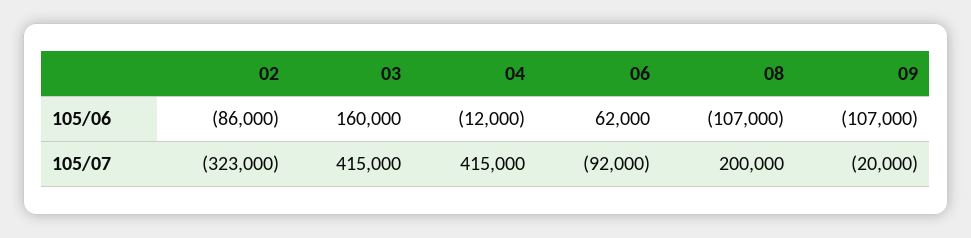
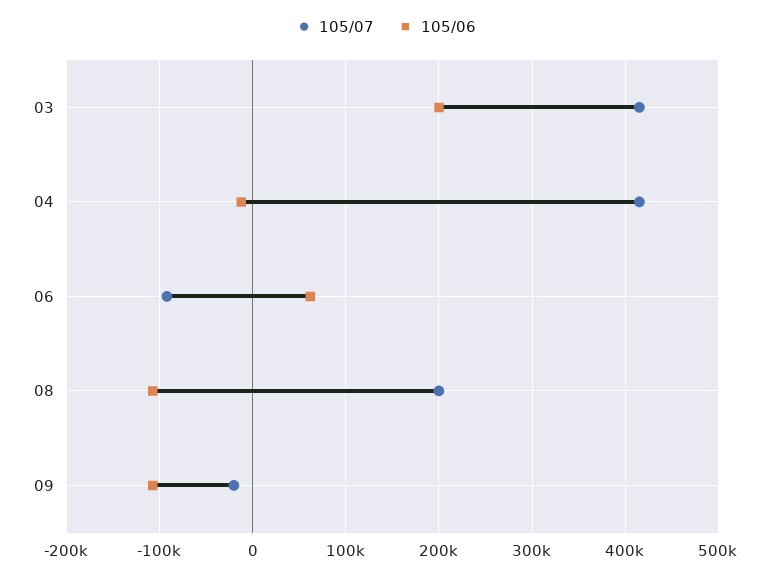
  {
    "105/06": {
-     "02": -86000,
-     "03": 160000,
+     "03": 200000,
      "04": -12000,
      "06": 62000,
      "08": -107000,
      "09": -107000
    },
    "105/07": {
-     "02": -323000,
      "03": 415000,
      "04": 415000,
      "06": -92000,
      "08": 200000,
      "09": -20000
    }
  }

